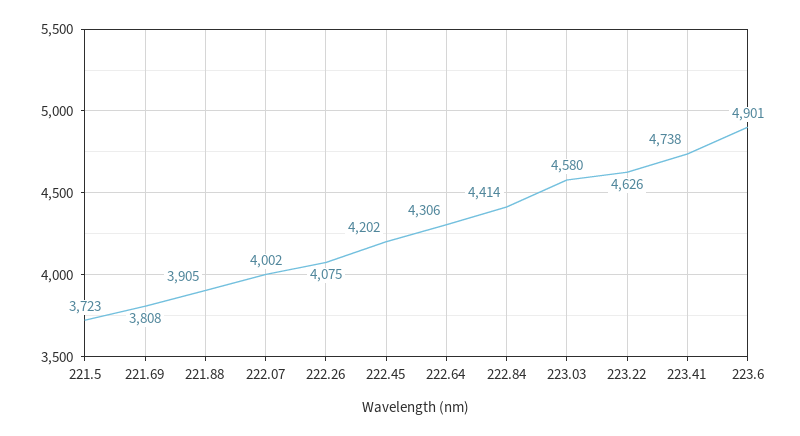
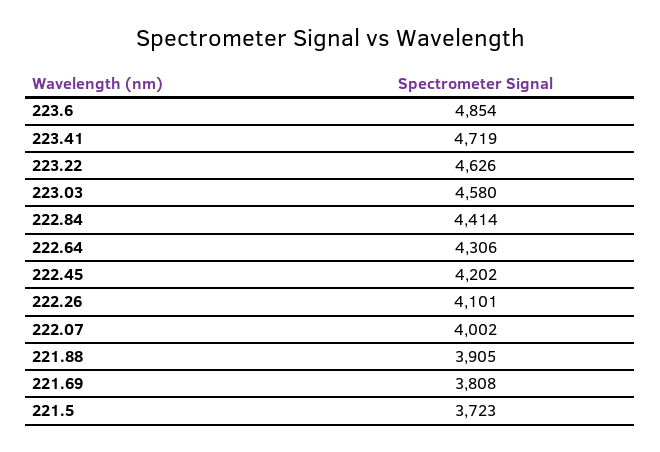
  {
    "221.5": 3723,
    "221.69": 3808,
    "221.88": 3905,
    "222.07": 4002,
-   "222.26": 4075,
+   "222.26": 4101,
    "222.45": 4202,
    "222.64": 4306,
    "222.84": 4414,
    "223.03": 4580,
    "223.22": 4626,
-   "223.41": 4738,
+   "223.41": 4719,
-   "223.6": 4901
+   "223.6": 4854
  }

